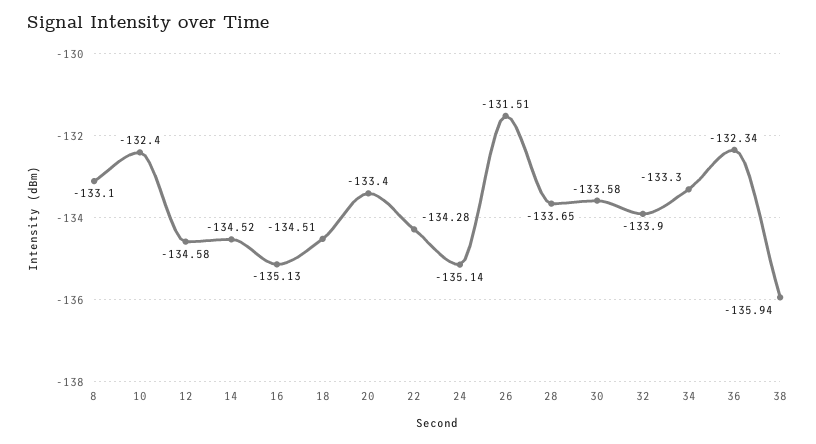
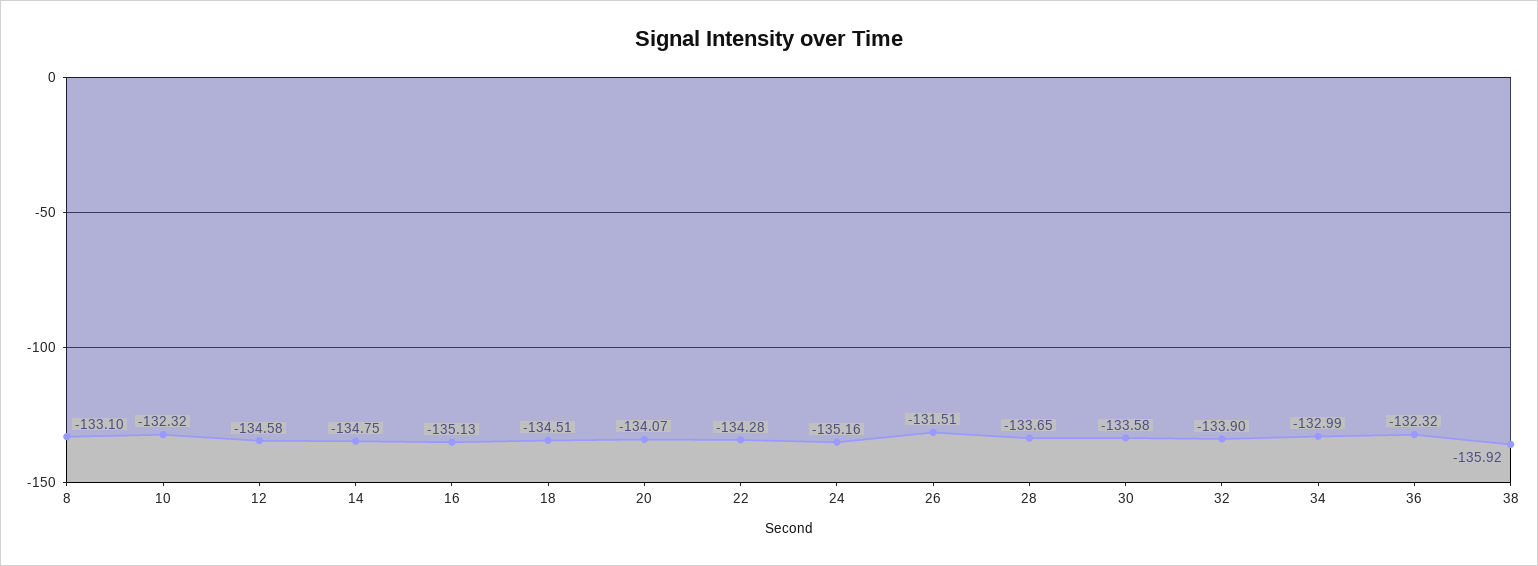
  {
    "8": -133.1,
-   "10": -132.4,
+   "10": -132.32,
    "12": -134.58,
-   "14": -134.52,
+   "14": -134.75,
    "16": -135.13,
    "18": -134.51,
-   "20": -133.4,
+   "20": -134.07,
    "22": -134.28,
-   "24": -135.14,
+   "24": -135.16,
    "26": -131.51,
    "28": -133.65,
    "30": -133.58,
    "32": -133.9,
-   "34": -133.3,
+   "34": -132.99,
-   "36": -132.34,
+   "36": -132.32,
-   "38": -135.94
+   "38": -135.92
  }

